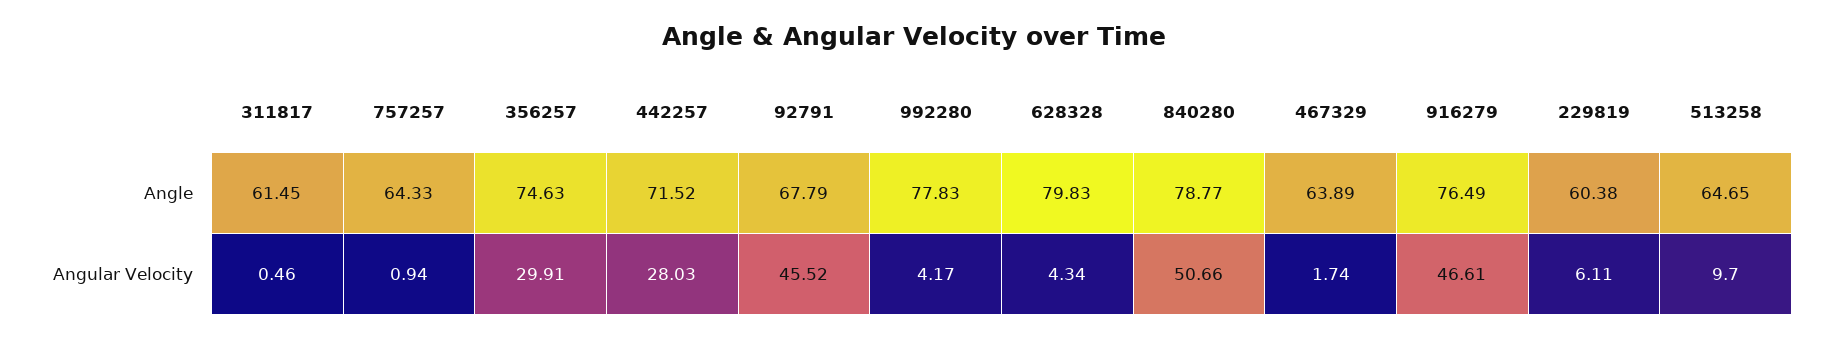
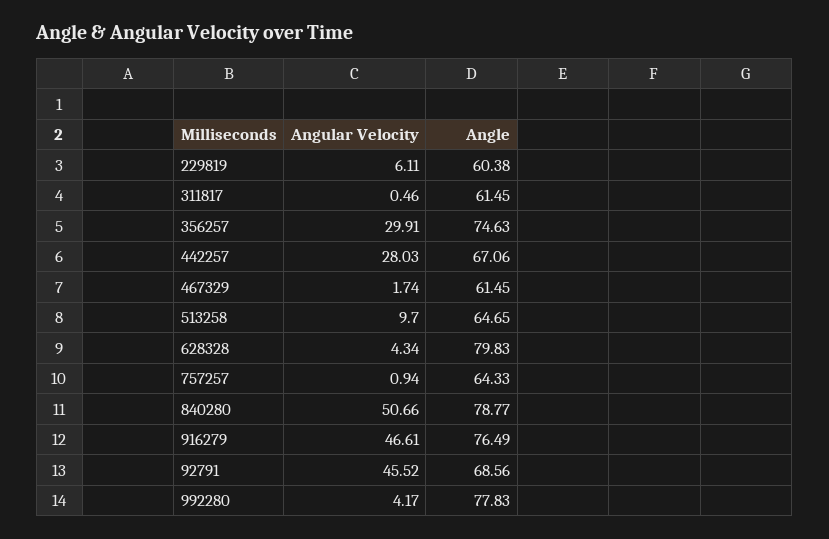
  {
    "311817": {
      "Angle": 61.45,
      "Angular Velocity": 0.46
    },
    "757257": {
      "Angle": 64.33,
      "Angular Velocity": 0.94
    },
    "356257": {
      "Angle": 74.63,
      "Angular Velocity": 29.91
    },
    "442257": {
-     "Angle": 71.52,
+     "Angle": 67.06,
      "Angular Velocity": 28.03
    },
    "92791": {
-     "Angle": 67.79,
+     "Angle": 68.56,
      "Angular Velocity": 45.52
    },
    "992280": {
      "Angle": 77.83,
      "Angular Velocity": 4.17
    },
    "628328": {
      "Angle": 79.83,
      "Angular Velocity": 4.34
    },
    "840280": {
      "Angle": 78.77,
      "Angular Velocity": 50.66
    },
    "467329": {
-     "Angle": 63.89,
+     "Angle": 61.45,
      "Angular Velocity": 1.74
    },
    "916279": {
      "Angle": 76.49,
      "Angular Velocity": 46.61
    },
    "229819": {
      "Angle": 60.38,
      "Angular Velocity": 6.11
    },
    "513258": {
      "Angle": 64.65,
      "Angular Velocity": 9.7
    }
  }

